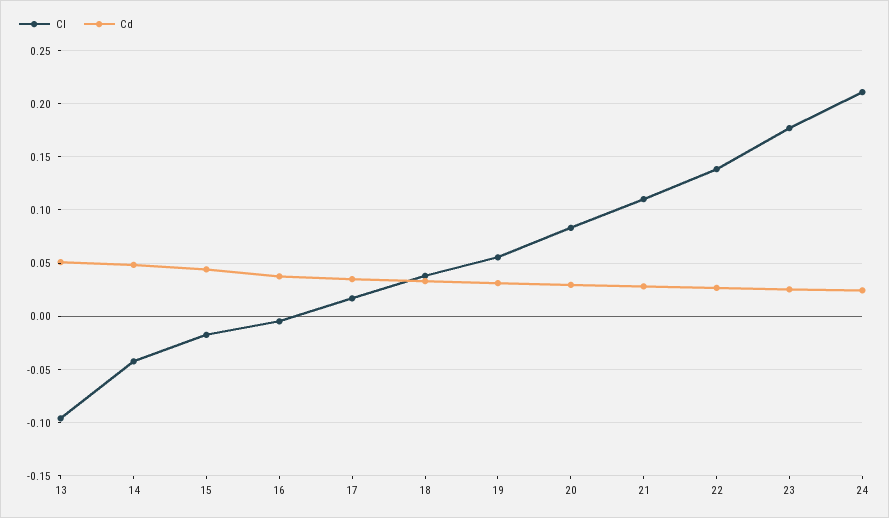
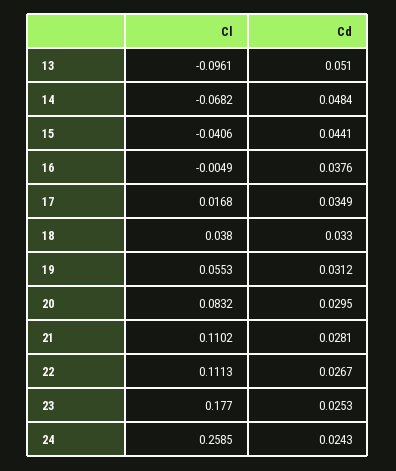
  {
    "Cl": {
      "13": -0.0961,
-     "14": -0.04,
+     "14": -0.0682,
-     "15": -0.02,
+     "15": -0.0406,
      "16": -0.0049,
      "17": 0.0168,
      "18": 0.038,
      "19": 0.0553,
      "20": 0.0832,
      "21": 0.1102,
-     "22": 0.14,
+     "22": 0.1113,
      "23": 0.177,
-     "24": 0.21
+     "24": 0.2585
    },
    "Cd": {
      "13": 0.051,
      "14": 0.0484,
      "15": 0.0441,
      "16": 0.0376,
      "17": 0.0349,
      "18": 0.033,
      "19": 0.0312,
      "20": 0.0295,
      "21": 0.0281,
      "22": 0.0267,
      "23": 0.0253,
      "24": 0.0243
    }
  }

